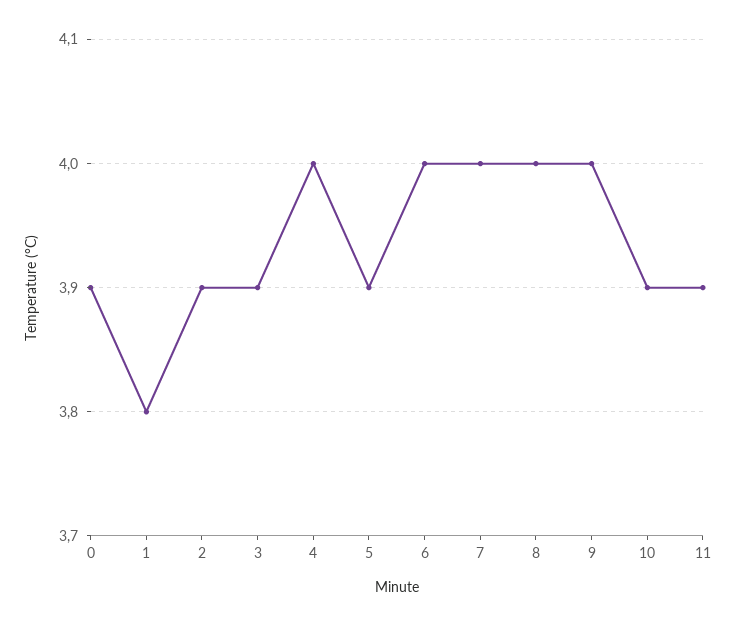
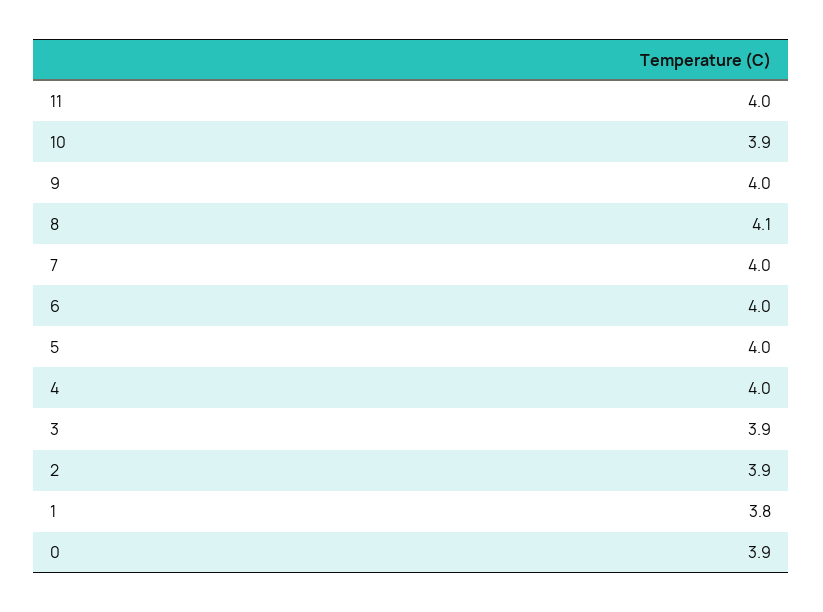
  {
    "0": 3.9,
    "1": 3.8,
    "2": 3.9,
    "3": 3.9,
    "4": 4,
-   "5": 3.9,
+   "5": 4,
    "6": 4,
    "7": 4,
-   "8": 4,
+   "8": 4.1,
    "9": 4,
    "10": 3.9,
-   "11": 3.9
+   "11": 4
  }

